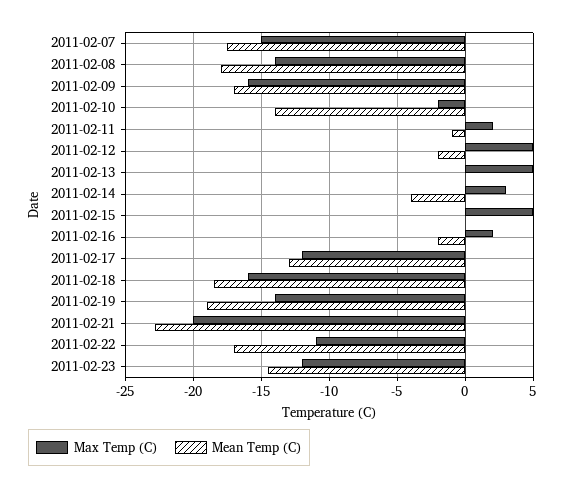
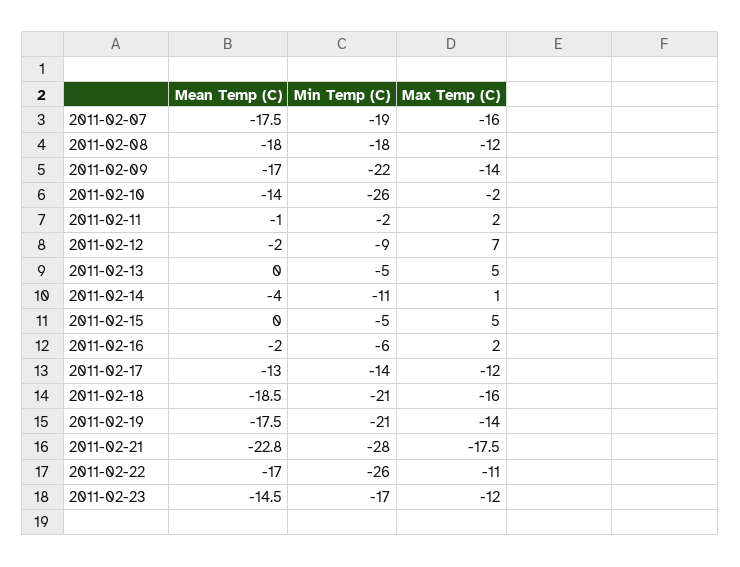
  {
    "Max Temp (C)": {
-     "2011-02-07": -15,
+     "2011-02-07": -16,
-     "2011-02-08": -14,
+     "2011-02-08": -12,
-     "2011-02-09": -16,
+     "2011-02-09": -14,
      "2011-02-10": -2,
      "2011-02-11": 2,
-     "2011-02-12": 5,
+     "2011-02-12": 7,
      "2011-02-13": 5,
-     "2011-02-14": 3,
+     "2011-02-14": 1,
      "2011-02-15": 5,
      "2011-02-16": 2,
      "2011-02-17": -12,
      "2011-02-18": -16,
      "2011-02-19": -14,
-     "2011-02-21": -20,
+     "2011-02-21": -17.5,
      "2011-02-22": -11,
      "2011-02-23": -12
    },
    "Mean Temp (C)": {
      "2011-02-07": -17.5,
      "2011-02-08": -18,
      "2011-02-09": -17,
      "2011-02-10": -14,
      "2011-02-11": -1,
      "2011-02-12": -2,
      "2011-02-13": 0,
      "2011-02-14": -4,
      "2011-02-15": 0,
      "2011-02-16": -2,
      "2011-02-17": -13,
      "2011-02-18": -18.5,
-     "2011-02-19": -19,
+     "2011-02-19": -17.5,
      "2011-02-21": -22.8,
      "2011-02-22": -17,
      "2011-02-23": -14.5
-   }
+   },
+   "Min Temp (C)": {
+     "2011-02-07": -19,
+     "2011-02-08": -18,
+     "2011-02-09": -22,
+     "2011-02-10": -26,
+     "2011-02-11": -2,
+     "2011-02-12": -9,
+     "2011-02-13": -5,
+     "2011-02-14": -11,
+     "2011-02-15": -5,
+     "2011-02-16": -6,
+     "2011-02-17": -14,
+     "2011-02-18": -21,
+     "2011-02-19": -21,
+     "2011-02-21": -28,
+     "2011-02-22": -26,
+     "2011-02-23": -17
+   }
  }

